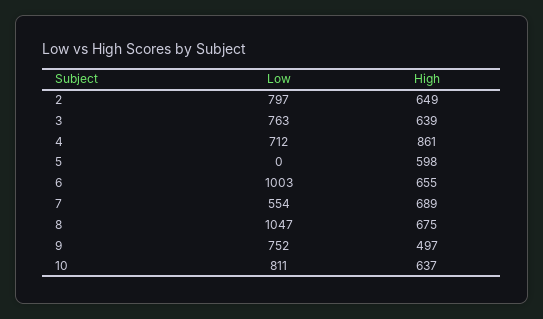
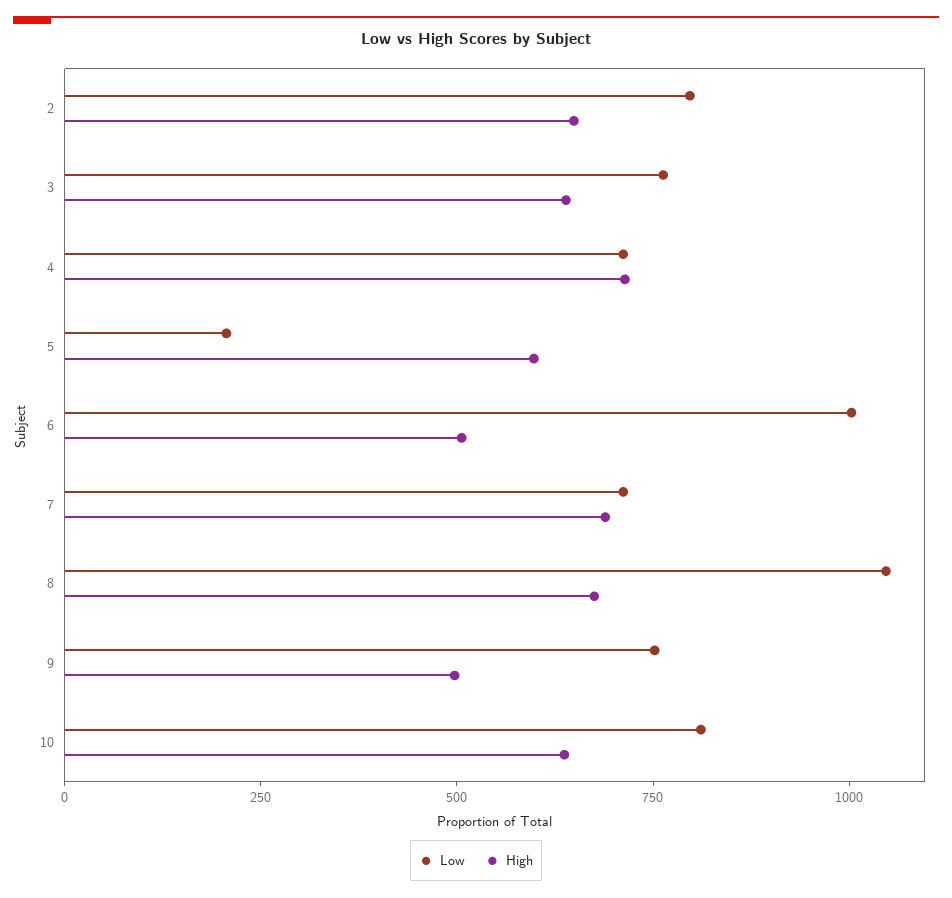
  {
    "Low": {
      "2": 797,
      "3": 763,
      "4": 712,
-     "5": 0,
+     "5": 200,
      "6": 1003,
-     "7": 554,
+     "7": 700,
      "8": 1047,
      "9": 752,
      "10": 811
    },
    "High": {
      "2": 649,
      "3": 639,
-     "4": 861,
+     "4": 700,
      "5": 598,
-     "6": 655,
+     "6": 500,
      "7": 689,
      "8": 675,
      "9": 497,
      "10": 637
    }
  }

